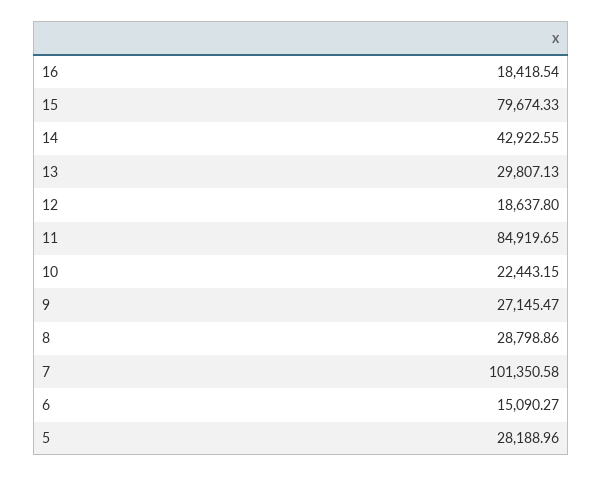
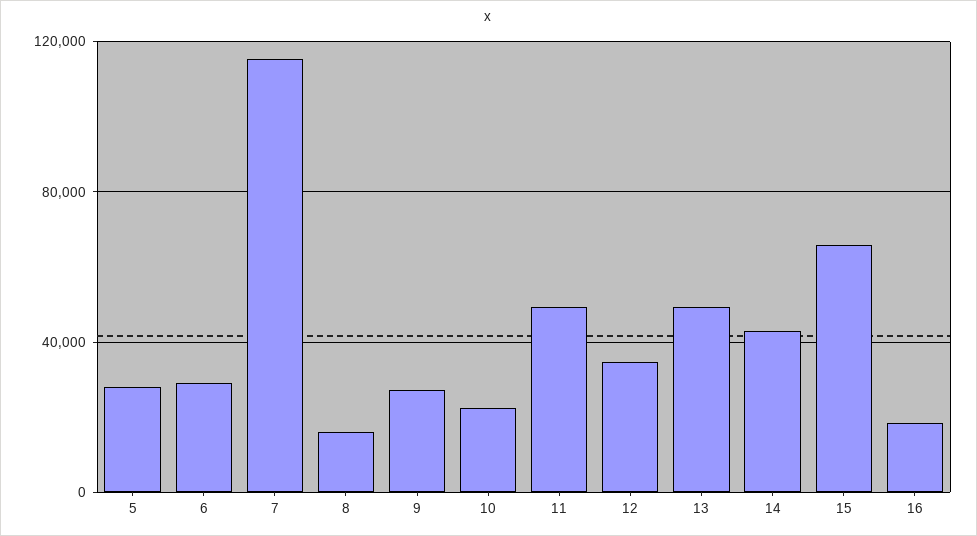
  {
    "16": 18418.54,
-   "15": 79674.33,
+   "15": 65000,
    "14": 42922.55,
-   "13": 29807.13,
+   "13": 50000,
-   "12": 18637.8,
+   "12": 35000,
-   "11": 84919.65,
+   "11": 50000,
    "10": 22443.15,
    "9": 27145.47,
-   "8": 28798.86,
+   "8": 15000,
-   "7": 101350.58,
+   "7": 115000,
-   "6": 15090.27,
+   "6": 30000,
    "5": 28188.96
  }

